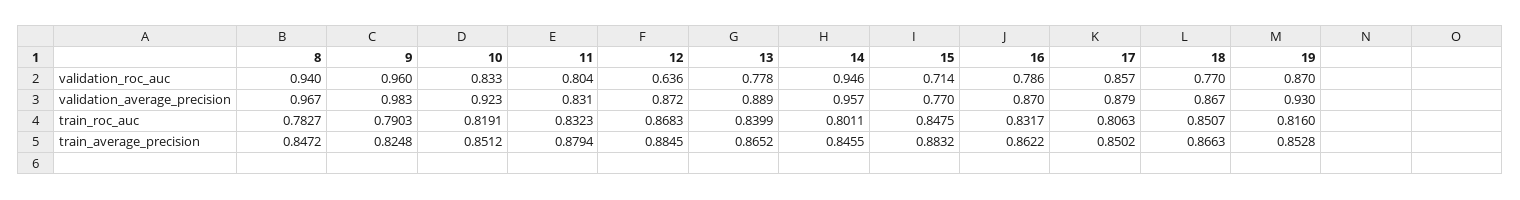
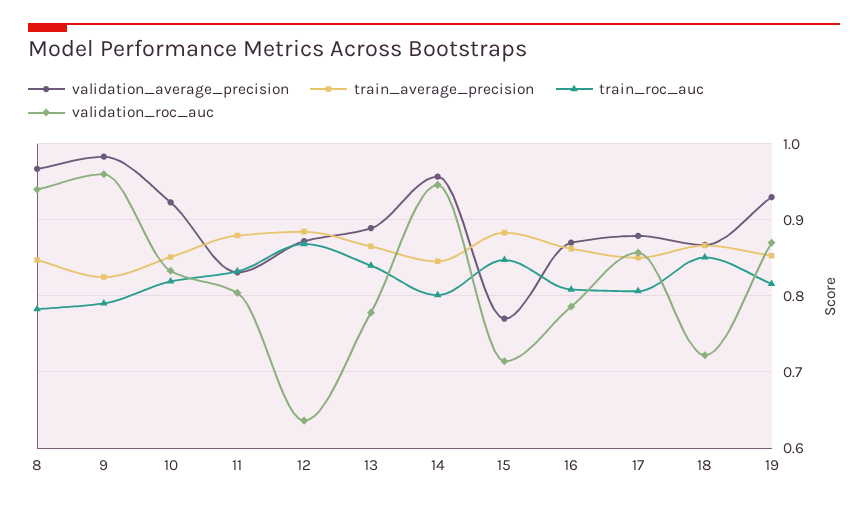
  {
    "validation_roc_auc": {
      "8": 0.94,
      "9": 0.96,
      "10": 0.833,
      "11": 0.804,
      "12": 0.636,
      "13": 0.778,
      "14": 0.946,
      "15": 0.714,
      "16": 0.786,
      "17": 0.857,
-     "18": 0.77,
+     "18": 0.72,
      "19": 0.87
    },
    "validation_average_precision": {
      "8": 0.967,
      "9": 0.983,
      "10": 0.923,
      "11": 0.831,
      "12": 0.872,
      "13": 0.889,
      "14": 0.957,
      "15": 0.77,
      "16": 0.87,
      "17": 0.879,
      "18": 0.867,
      "19": 0.93
    },
    "train_roc_auc": {
      "8": 0.7827,
      "9": 0.7903,
      "10": 0.8191,
      "11": 0.8323,
      "12": 0.8683,
      "13": 0.8399,
      "14": 0.8011,
      "15": 0.8475,
-     "16": 0.8317,
+     "16": 0.81,
      "17": 0.8063,
      "18": 0.8507,
      "19": 0.816
    },
    "train_average_precision": {
      "8": 0.8472,
      "9": 0.8248,
      "10": 0.8512,
      "11": 0.8794,
      "12": 0.8845,
      "13": 0.8652,
      "14": 0.8455,
      "15": 0.8832,
      "16": 0.8622,
      "17": 0.8502,
      "18": 0.8663,
      "19": 0.8528
    }
  }

